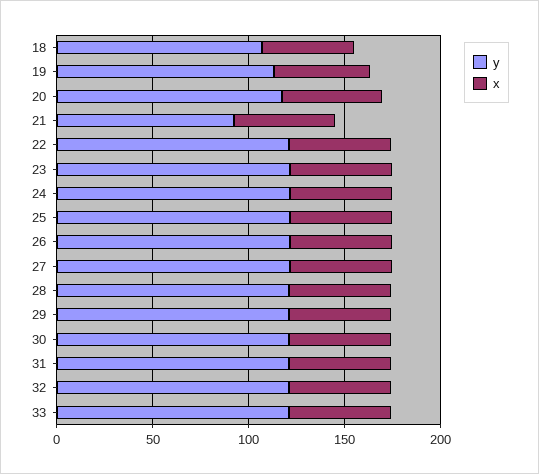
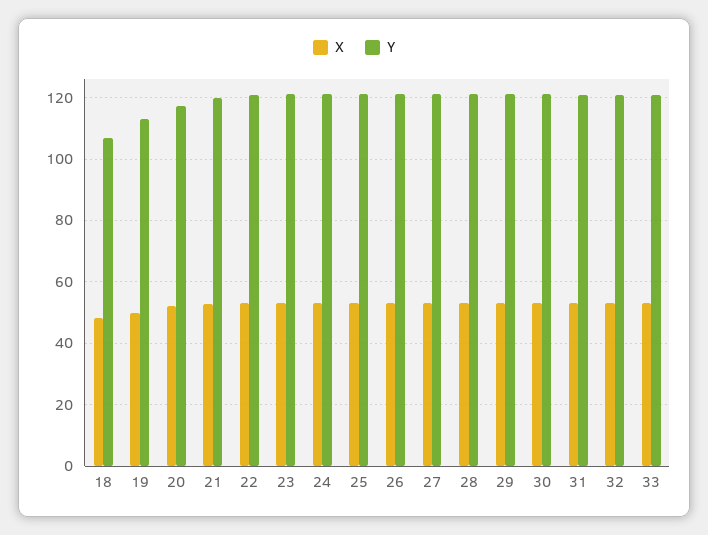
  {
    "y": {
      "18": 106,
      "19": 114,
      "20": 118,
-     "21": 90,
+     "21": 120,
      "22": 122,
      "23": 122,
      "24": 122,
      "25": 122,
      "26": 122,
      "27": 122,
      "28": 122,
      "29": 122,
      "30": 122,
      "31": 122,
      "32": 122,
      "33": 120
    },
    "x": {
      "18": 48,
      "19": 50,
      "20": 52,
      "21": 52,
      "22": 54,
      "23": 54,
      "24": 54,
      "25": 54,
      "26": 54,
      "27": 54,
      "28": 54,
      "29": 54,
      "30": 54,
      "31": 54,
      "32": 54,
      "33": 54
    }
  }

